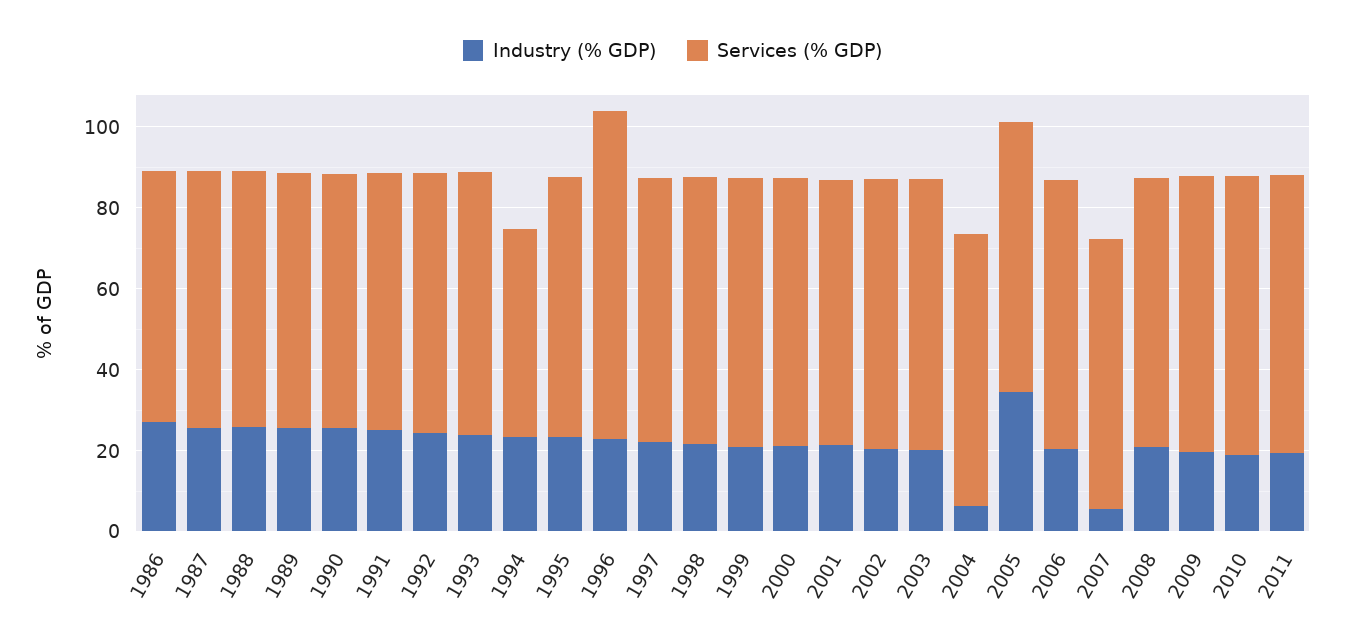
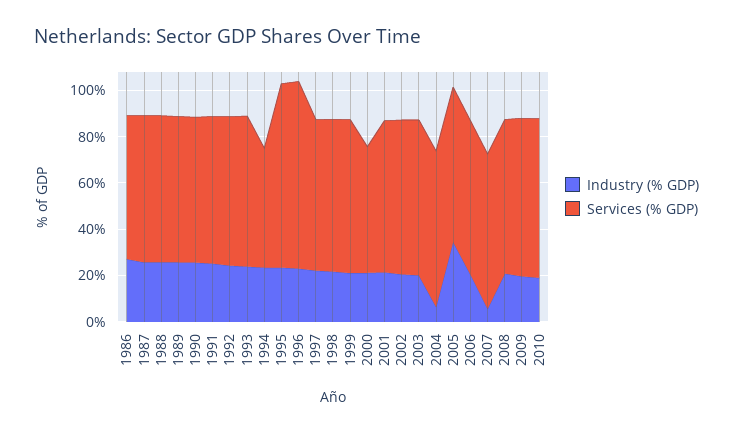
  {
    "Industry (% GDP)": {
      "1986": 25,
      "1987": 25,
      "1988": 25,
      "1989": 25,
      "1990": 25,
      "1991": 25,
      "1992": 25,
      "1993": 25,
      "1994": 25,
      "1995": 25,
      "1996": 25,
      "1997": 20,
      "1998": 20,
      "1999": 20,
      "2000": 20,
      "2001": 20,
      "2002": 20,
      "2003": 20,
      "2004": 5,
      "2005": 35,
      "2006": 20,
      "2007": 5,
      "2008": 20,
      "2009": 20,
-     "2010": 20,
+     "2010": 20
-     "2011": 20
    },
    "Services (% GDP)": {
      "1986": 60,
      "1987": 65,
      "1988": 65,
      "1989": 65,
      "1990": 65,
      "1991": 65,
      "1992": 65,
      "1993": 65,
      "1994": 50,
-     "1995": 65,
+     "1995": 80,
      "1996": 80,
      "1997": 65,
      "1998": 65,
      "1999": 65,
-     "2000": 65,
+     "2000": 55,
      "2001": 65,
      "2002": 65,
      "2003": 65,
      "2004": 65,
      "2005": 65,
      "2006": 65,
      "2007": 65,
      "2008": 65,
      "2009": 70,
-     "2010": 70,
+     "2010": 70
-     "2011": 70
    }
  }

